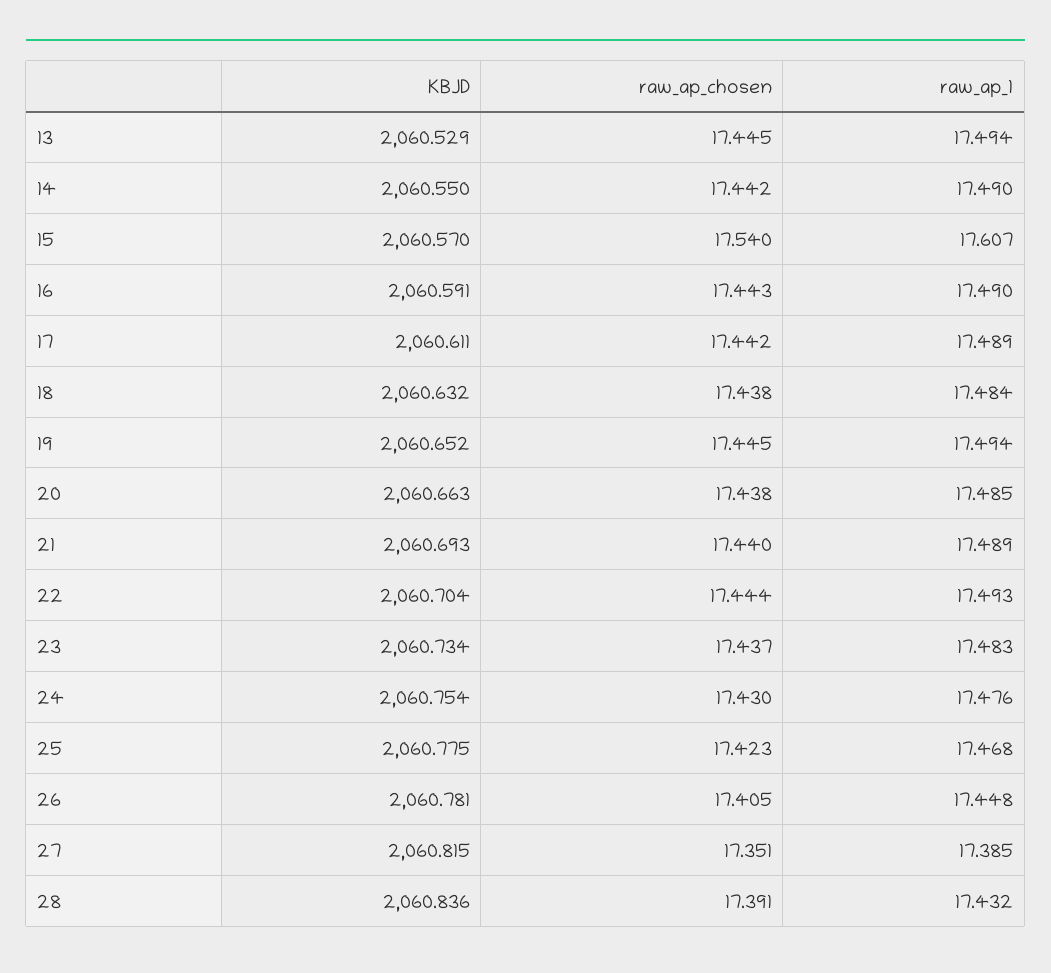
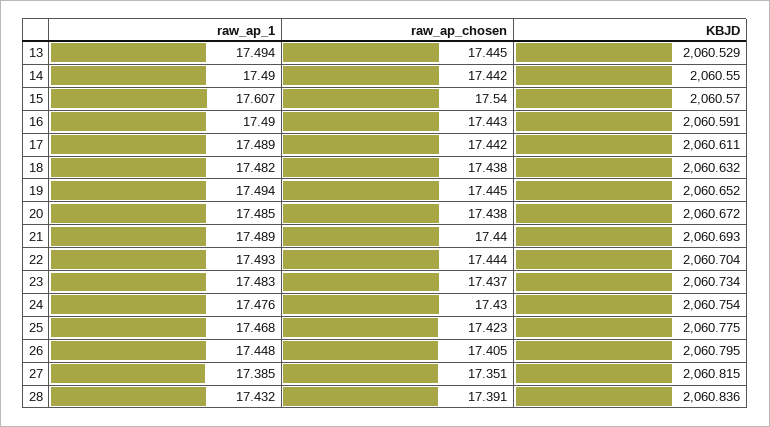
  {
    "KBJD": {
      "13": 2060.529,
      "14": 2060.55,
      "15": 2060.57,
      "16": 2060.591,
      "17": 2060.611,
      "18": 2060.632,
      "19": 2060.652,
-     "20": 2060.663,
+     "20": 2060.672,
      "21": 2060.693,
      "22": 2060.704,
      "23": 2060.734,
      "24": 2060.754,
      "25": 2060.775,
-     "26": 2060.781,
+     "26": 2060.795,
      "27": 2060.815,
      "28": 2060.836
    },
    "raw_ap_chosen": {
      "13": 17.445,
      "14": 17.442,
      "15": 17.54,
      "16": 17.443,
      "17": 17.442,
      "18": 17.438,
      "19": 17.445,
      "20": 17.438,
      "21": 17.44,
      "22": 17.444,
      "23": 17.437,
      "24": 17.43,
      "25": 17.423,
      "26": 17.405,
      "27": 17.351,
      "28": 17.391
    },
    "raw_ap_1": {
      "13": 17.494,
      "14": 17.49,
      "15": 17.607,
      "16": 17.49,
      "17": 17.489,
-     "18": 17.484,
+     "18": 17.482,
      "19": 17.494,
      "20": 17.485,
      "21": 17.489,
      "22": 17.493,
      "23": 17.483,
      "24": 17.476,
      "25": 17.468,
      "26": 17.448,
      "27": 17.385,
      "28": 17.432
    }
  }

